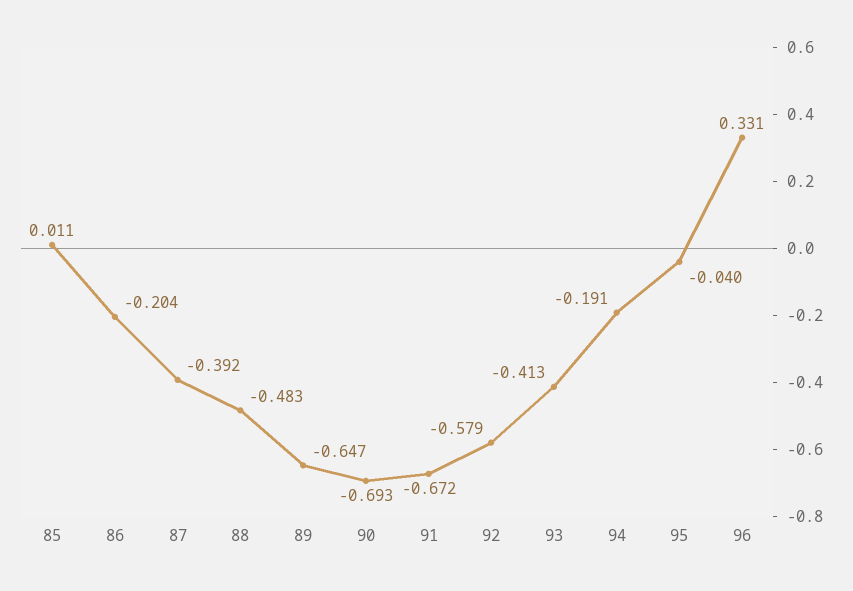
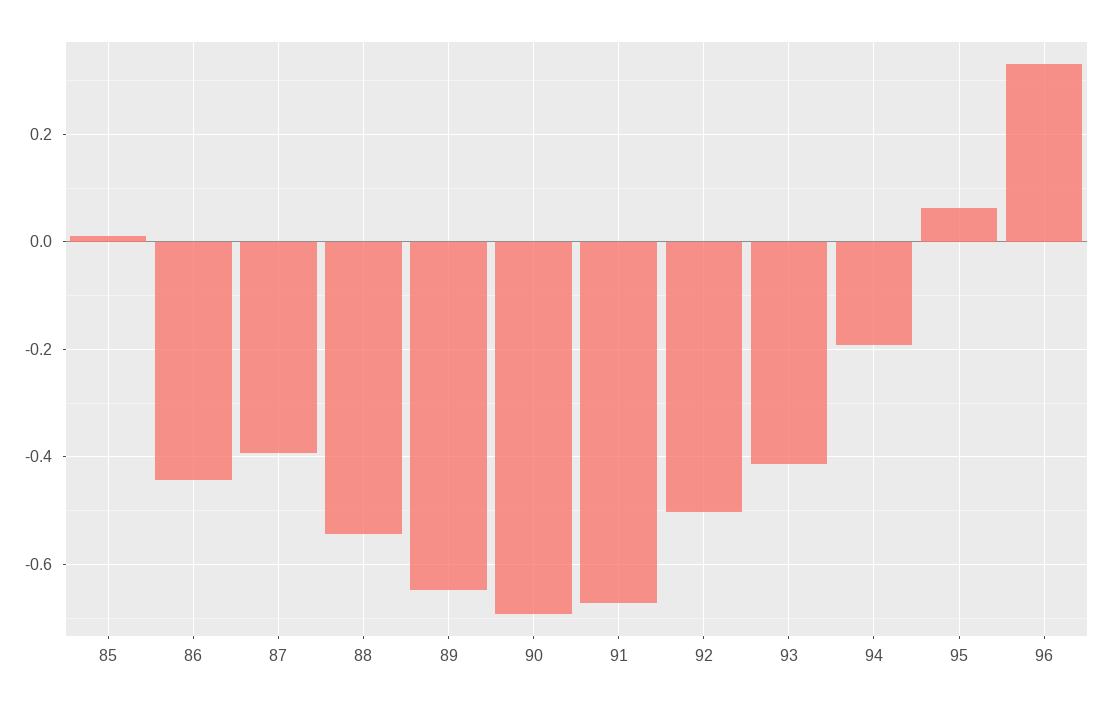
  {
    "85": 0.011,
-   "86": -0.204,
+   "86": -0.44,
    "87": -0.392,
-   "88": -0.483,
+   "88": -0.54,
    "89": -0.647,
    "90": -0.693,
    "91": -0.672,
-   "92": -0.579,
+   "92": -0.5,
    "93": -0.413,
    "94": -0.191,
-   "95": -0.04,
+   "95": 0.06,
    "96": 0.331
  }

